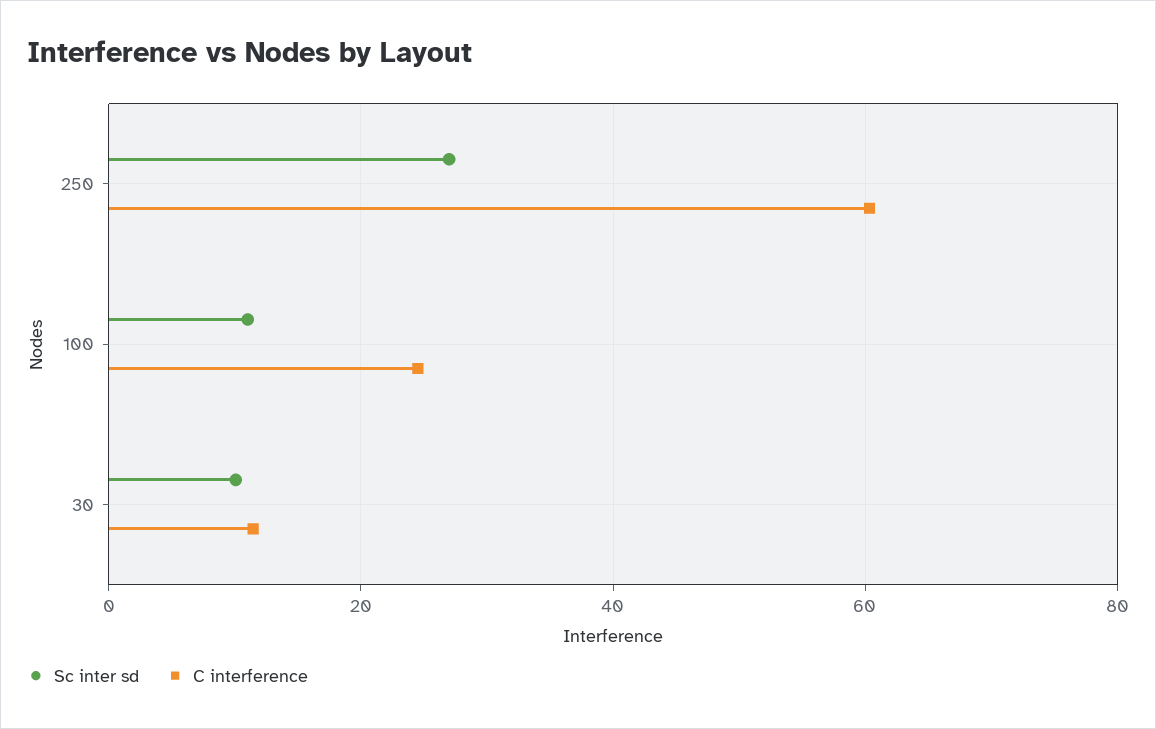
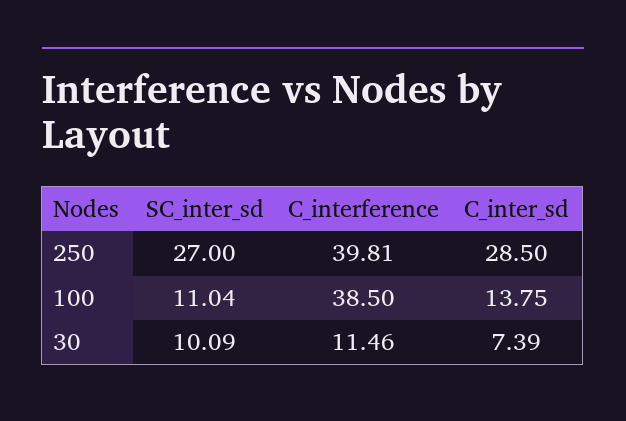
  {
    "Sc inter sd": {
      "250": 27,
      "100": 11.04,
      "30": 10.09
    },
    "C interference": {
-     "250": 60,
+     "250": 39.81,
-     "100": 24,
+     "100": 38.5,
      "30": 11.46
-   }
+   },
+   "C_inter_sd": {
+     "250": 28.5,
+     "100": 13.75,
+     "30": 7.39
+   }
  }

